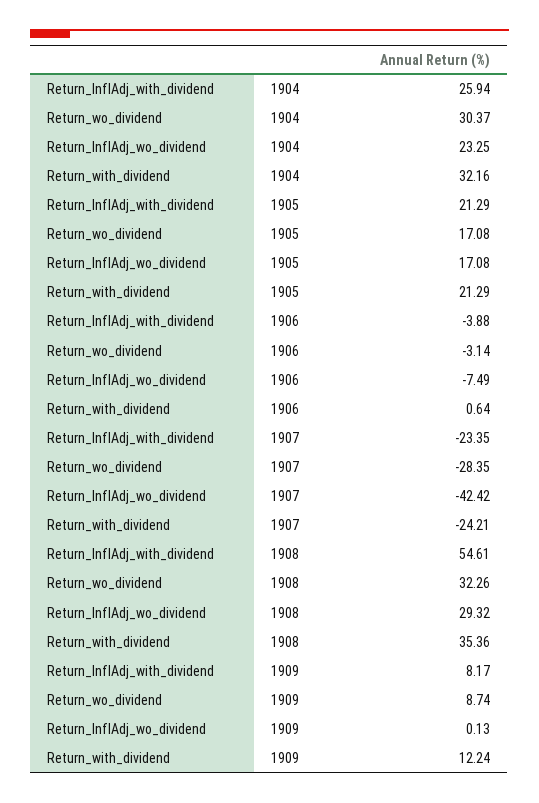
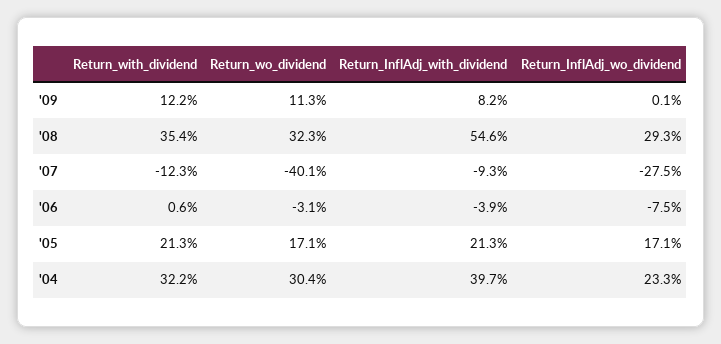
  {
    "Return_InflAdj_with_dividend": {
-     "1904": 25.94,
+     "1904": 39.7,
      "1905": 21.29,
      "1906": -3.88,
-     "1907": -23.35,
+     "1907": -9.3,
      "1908": 54.61,
      "1909": 8.17
    },
    "Return_wo_dividend": {
      "1904": 30.37,
      "1905": 17.08,
      "1906": -3.14,
-     "1907": -28.35,
+     "1907": -40.1,
      "1908": 32.26,
-     "1909": 8.74
+     "1909": 11.3
    },
    "Return_InflAdj_wo_dividend": {
      "1904": 23.25,
      "1905": 17.08,
      "1906": -7.49,
-     "1907": -42.42,
+     "1907": -27.5,
      "1908": 29.32,
      "1909": 0.13
    },
    "Return_with_dividend": {
      "1904": 32.16,
      "1905": 21.29,
      "1906": 0.64,
-     "1907": -24.21,
+     "1907": -12.3,
      "1908": 35.36,
      "1909": 12.24
    }
  }

